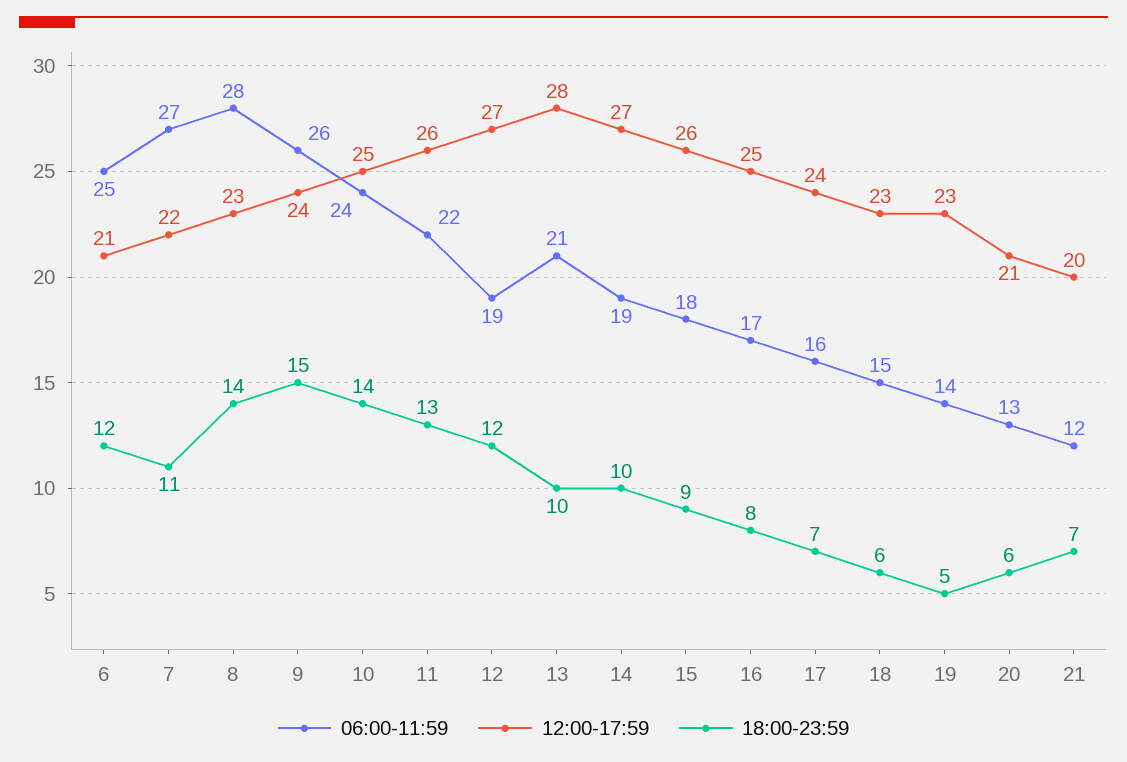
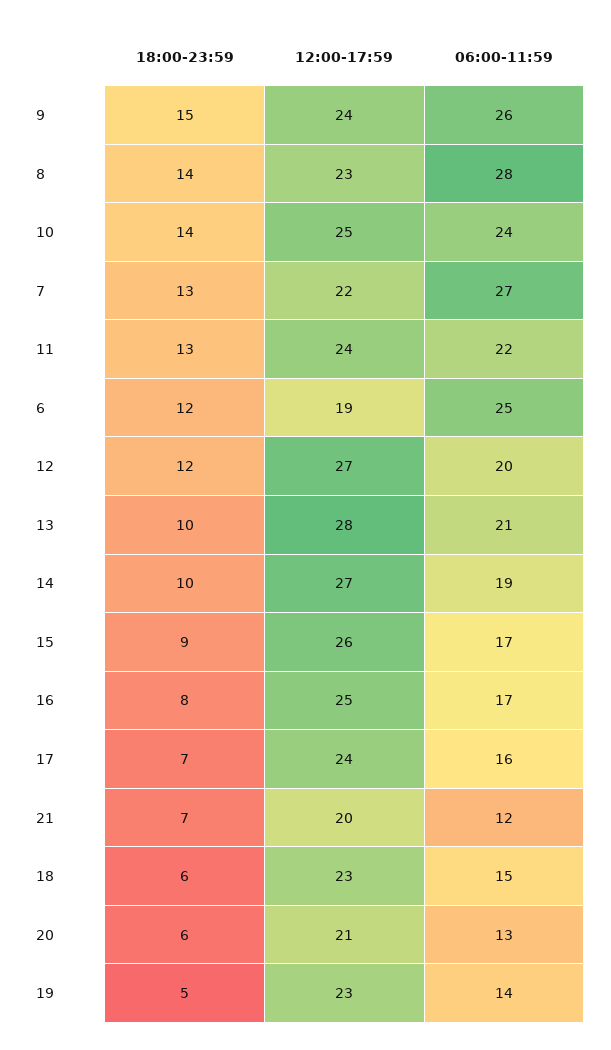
  {
    "06:00-11:59": {
      "6": 25,
      "7": 27,
      "8": 28,
      "9": 26,
      "10": 24,
      "11": 22,
-     "12": 19,
+     "12": 20,
      "13": 21,
      "14": 19,
-     "15": 18,
+     "15": 17,
      "16": 17,
      "17": 16,
      "18": 15,
      "19": 14,
      "20": 13,
      "21": 12
    },
    "12:00-17:59": {
-     "6": 21,
+     "6": 19,
      "7": 22,
      "8": 23,
      "9": 24,
      "10": 25,
-     "11": 26,
+     "11": 24,
      "12": 27,
      "13": 28,
      "14": 27,
      "15": 26,
      "16": 25,
      "17": 24,
      "18": 23,
      "19": 23,
      "20": 21,
      "21": 20
    },
    "18:00-23:59": {
      "6": 12,
-     "7": 11,
+     "7": 13,
      "8": 14,
      "9": 15,
      "10": 14,
      "11": 13,
      "12": 12,
      "13": 10,
      "14": 10,
      "15": 9,
      "16": 8,
      "17": 7,
      "18": 6,
      "19": 5,
      "20": 6,
      "21": 7
    }
  }

